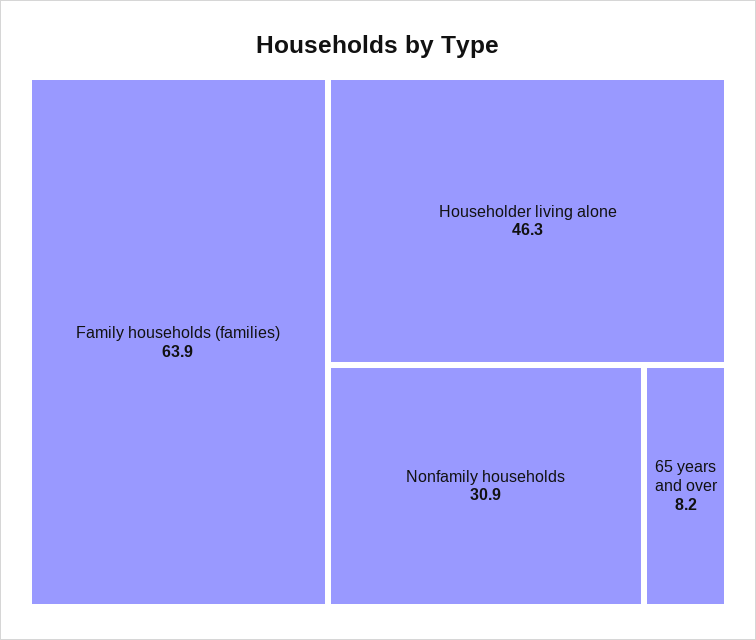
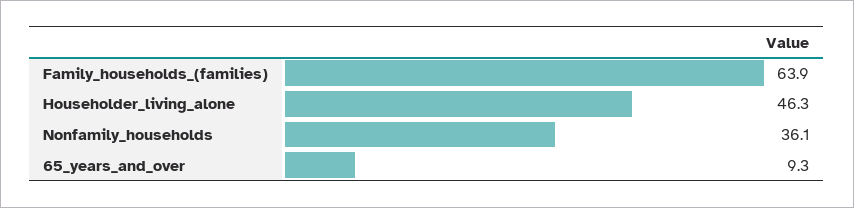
  {
    "Family households (families)": 63.9,
    "Householder living alone": 46.3,
-   "Nonfamily households": 30.9,
+   "Nonfamily households": 36.1,
-   "65 years and over": 8.2
+   "65 years and over": 9.3
  }

